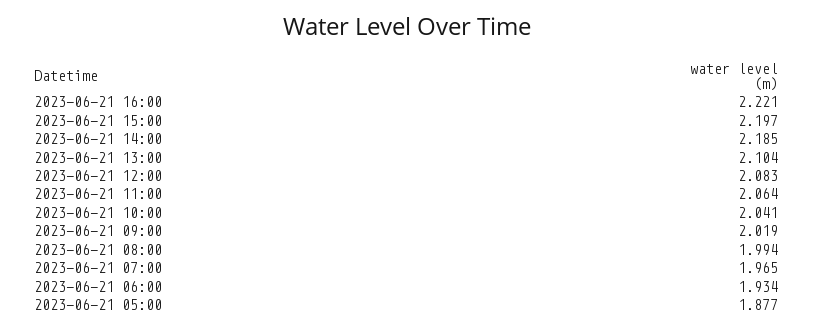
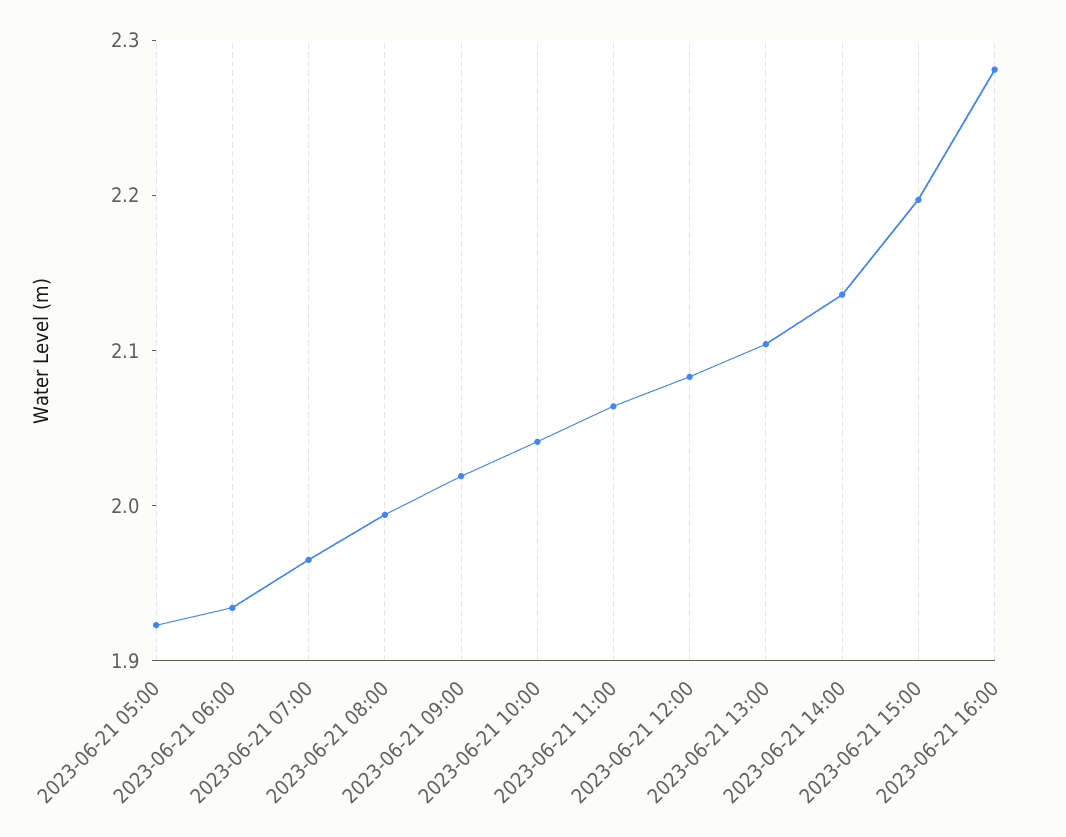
  {
-   "2023-06-21 16:00": 2.221,
+   "2023-06-21 16:00": 2.28,
    "2023-06-21 15:00": 2.197,
-   "2023-06-21 14:00": 2.185,
+   "2023-06-21 14:00": 2.14,
    "2023-06-21 13:00": 2.104,
    "2023-06-21 12:00": 2.083,
    "2023-06-21 11:00": 2.064,
    "2023-06-21 10:00": 2.041,
    "2023-06-21 09:00": 2.019,
    "2023-06-21 08:00": 1.994,
    "2023-06-21 07:00": 1.965,
    "2023-06-21 06:00": 1.934,
-   "2023-06-21 05:00": 1.877
+   "2023-06-21 05:00": 1.92
  }

